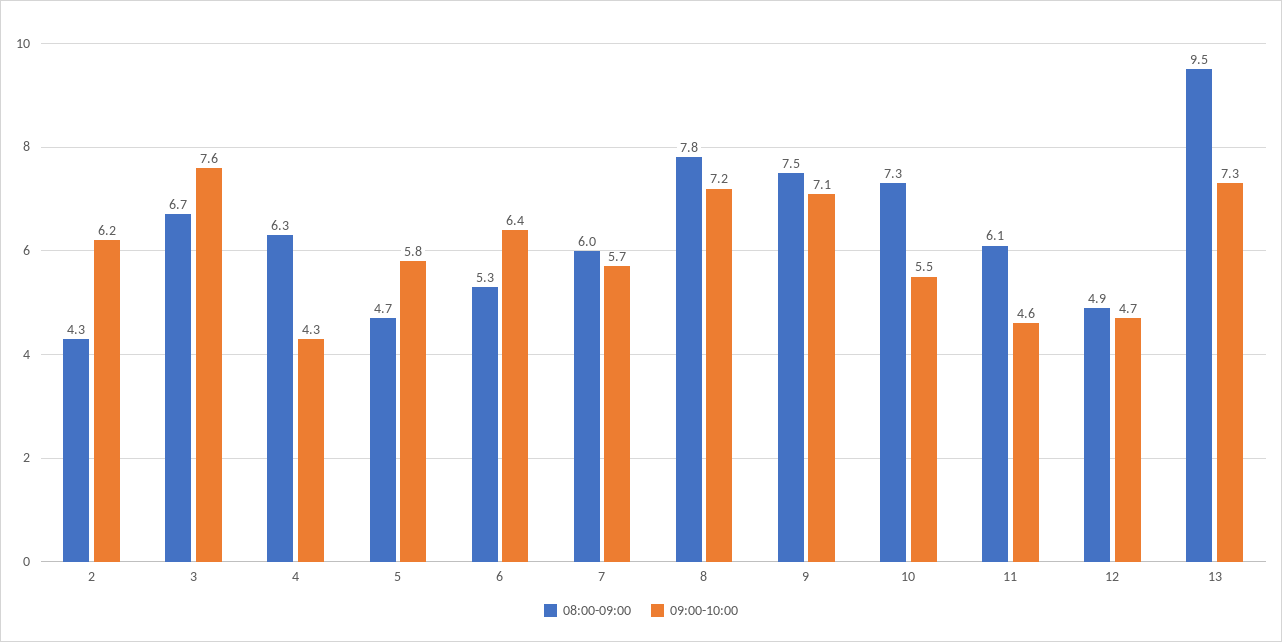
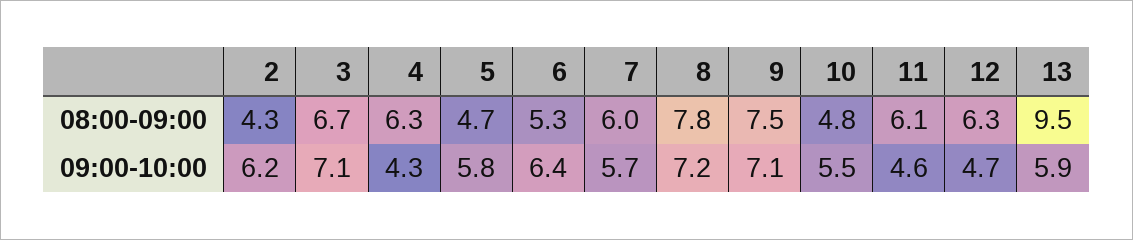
  {
    "08:00-09:00": {
      "2": 4.3,
      "3": 6.7,
      "4": 6.3,
      "5": 4.7,
      "6": 5.3,
      "7": 6,
      "8": 7.8,
      "9": 7.5,
-     "10": 7.3,
+     "10": 4.8,
      "11": 6.1,
-     "12": 4.9,
+     "12": 6.3,
      "13": 9.5
    },
    "09:00-10:00": {
      "2": 6.2,
-     "3": 7.6,
+     "3": 7.1,
      "4": 4.3,
      "5": 5.8,
      "6": 6.4,
      "7": 5.7,
      "8": 7.2,
      "9": 7.1,
      "10": 5.5,
      "11": 4.6,
      "12": 4.7,
-     "13": 7.3
+     "13": 5.9
    }
  }

